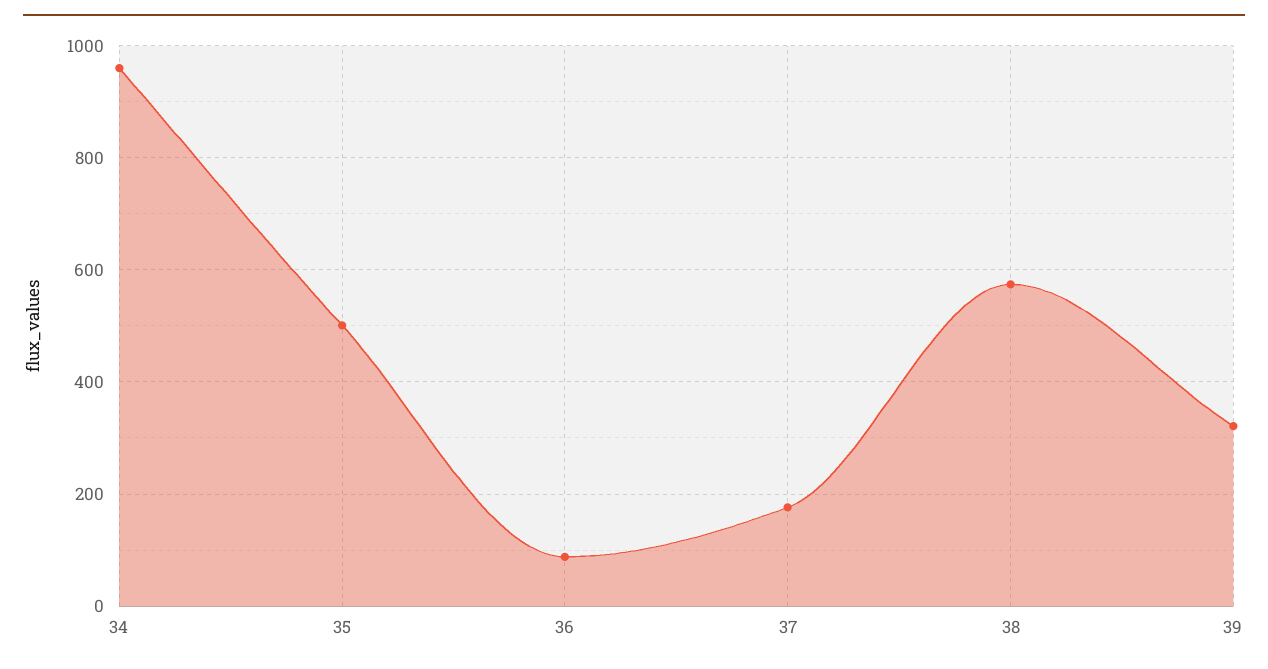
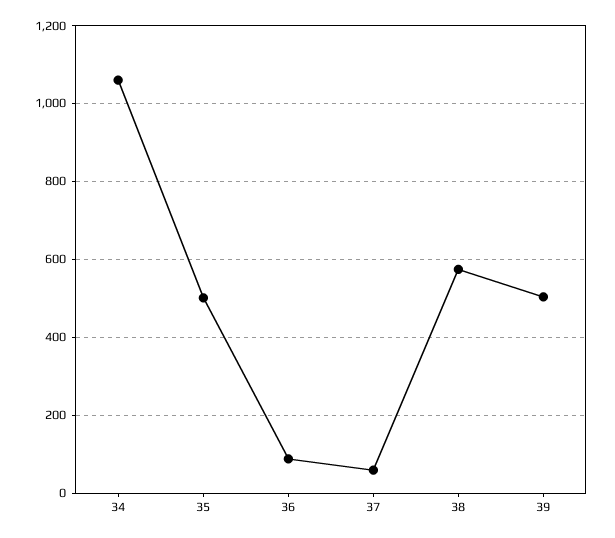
  {
-   "34": 960,
+   "34": 1060,
    "35": 500,
    "36": 80,
-   "37": 180,
+   "37": 60,
    "38": 580,
-   "39": 320
+   "39": 500
  }

